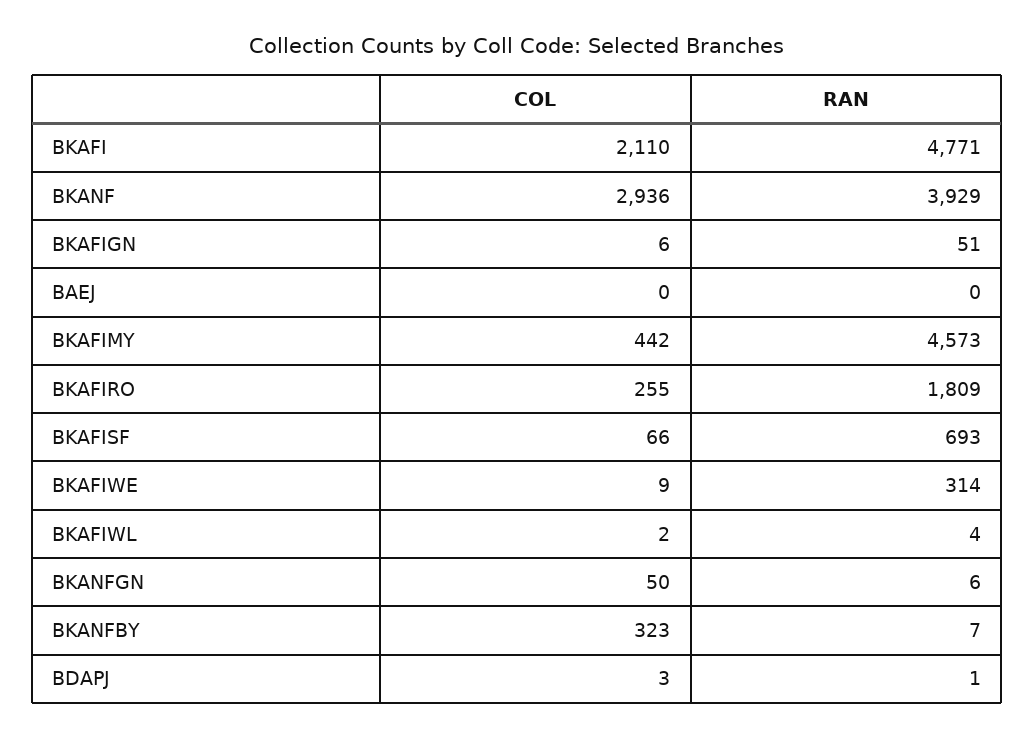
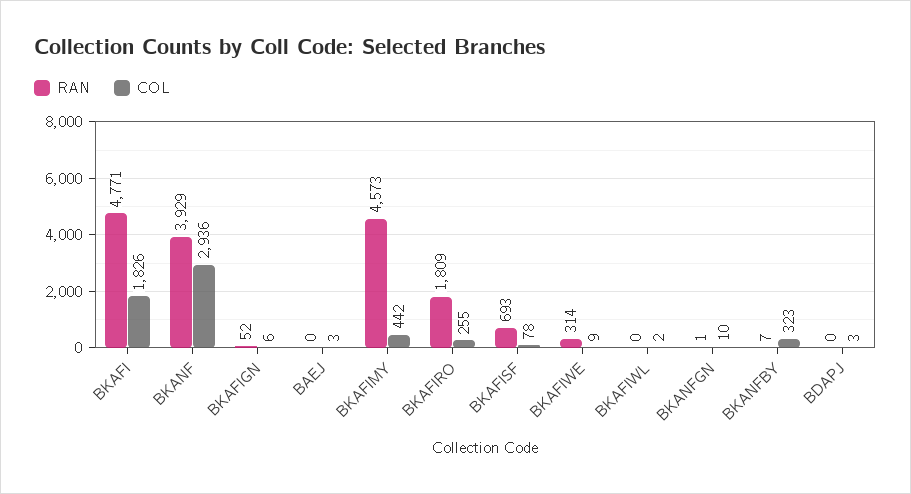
  {
    "COL": {
-     "BKAFI": 2110,
+     "BKAFI": 1826,
      "BKANF": 2936,
      "BKAFIGN": 6,
-     "BAEJ": 0,
+     "BAEJ": 3,
      "BKAFIMY": 442,
      "BKAFIRO": 255,
-     "BKAFISF": 66,
+     "BKAFISF": 78,
      "BKAFIWE": 9,
      "BKAFIWL": 2,
-     "BKANFGN": 50,
+     "BKANFGN": 10,
      "BKANFBY": 323,
      "BDAPJ": 3
    },
    "RAN": {
      "BKAFI": 4771,
      "BKANF": 3929,
-     "BKAFIGN": 51,
+     "BKAFIGN": 52,
      "BAEJ": 0,
      "BKAFIMY": 4573,
      "BKAFIRO": 1809,
      "BKAFISF": 693,
      "BKAFIWE": 314,
-     "BKAFIWL": 4,
+     "BKAFIWL": 0,
-     "BKANFGN": 6,
+     "BKANFGN": 1,
      "BKANFBY": 7,
-     "BDAPJ": 1
+     "BDAPJ": 0
    }
  }

